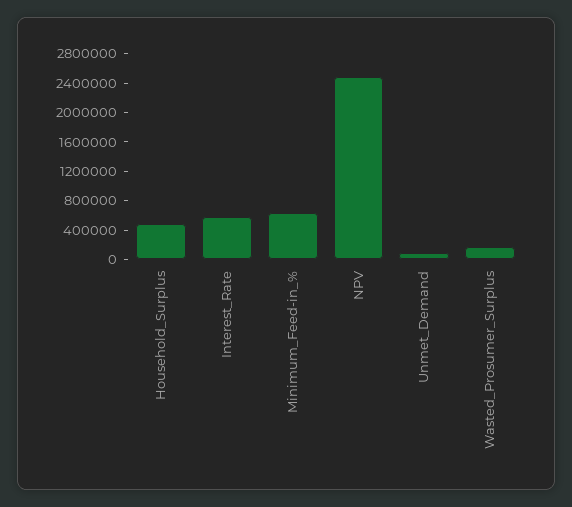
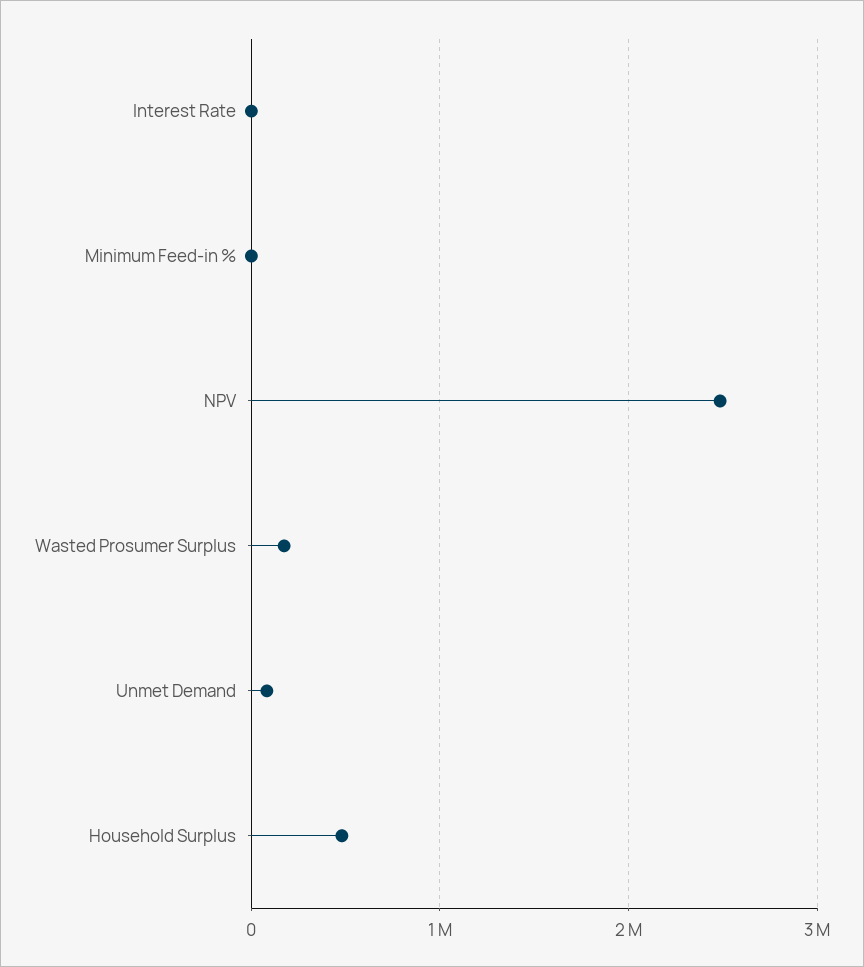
  {
    "Household_Surplus": 500000,
-   "Interest_Rate": 600000,
+   "Interest_Rate": 0,
-   "Minimum_Feed-in_%": 600000,
+   "Minimum_Feed-in_%": 0,
    "NPV": 2500000,
    "Unmet_Demand": 100000,
    "Wasted_Prosumer_Surplus": 200000
  }

